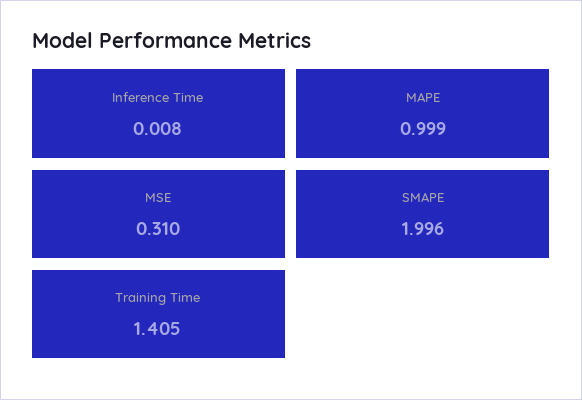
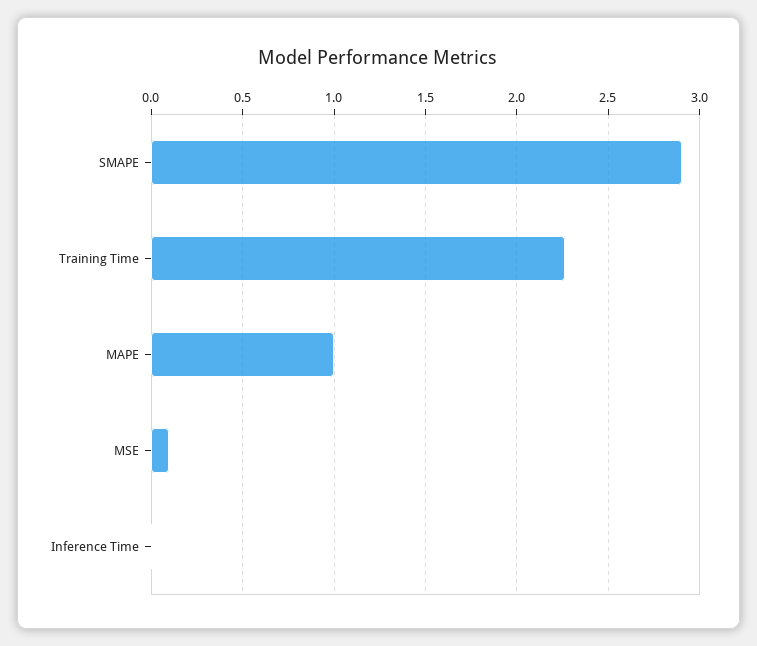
  {
    "Inference Time": 0.008,
    "MAPE": 0.999,
-   "MSE": 0.31,
+   "MSE": 0.1,
-   "SMAPE": 1.996,
+   "SMAPE": 2.9,
-   "Training Time": 1.405
+   "Training Time": 2.25
  }

